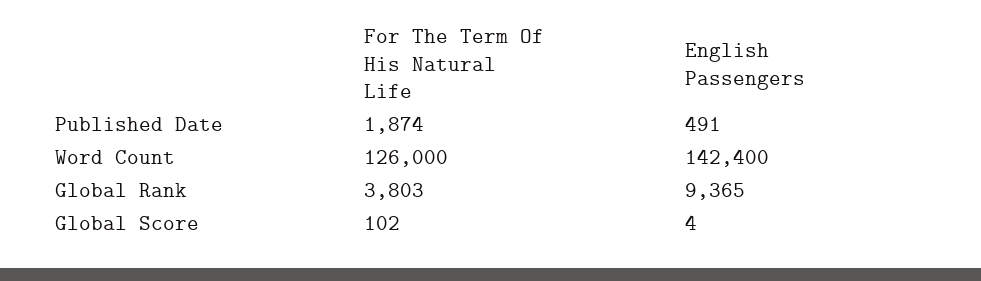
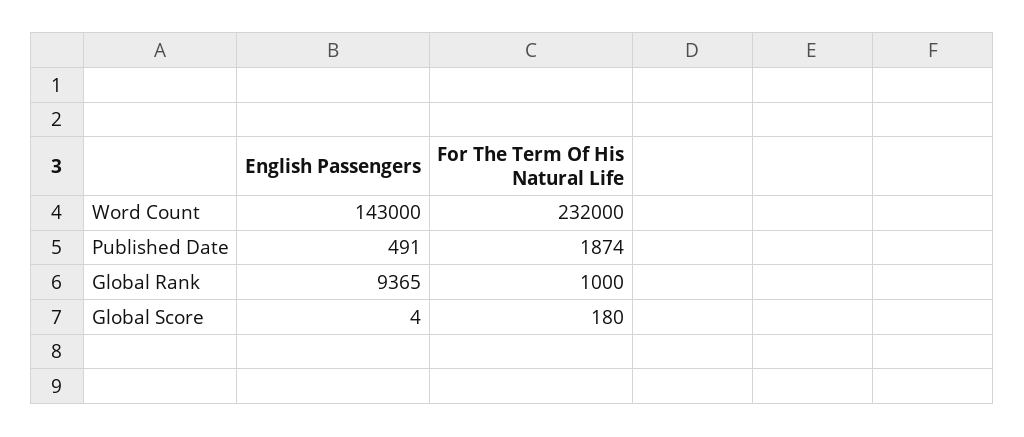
  {
    "For The Term Of His Natural Life": {
      "Published Date": 1874,
-     "Word Count": 126000,
+     "Word Count": 232000,
-     "Global Rank": 3803,
+     "Global Rank": 1000,
-     "Global Score": 102
+     "Global Score": 180
    },
    "English Passengers": {
      "Published Date": 491,
-     "Word Count": 142400,
+     "Word Count": 143000,
      "Global Rank": 9365,
      "Global Score": 4
    }
  }

